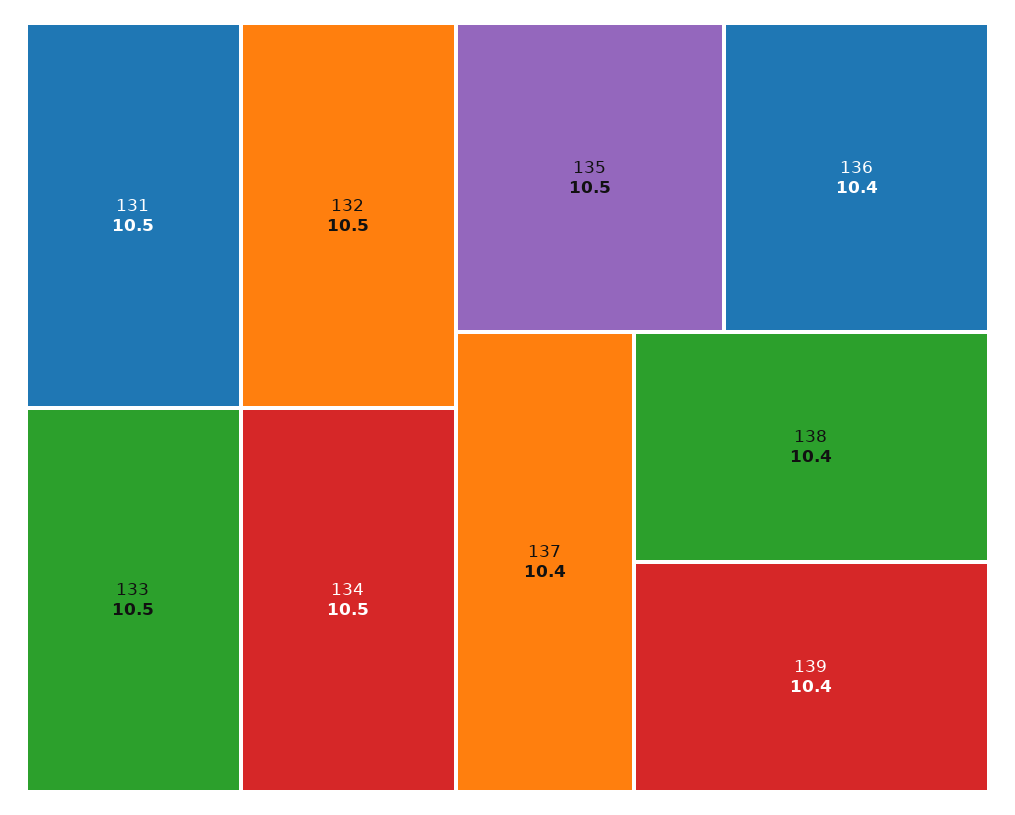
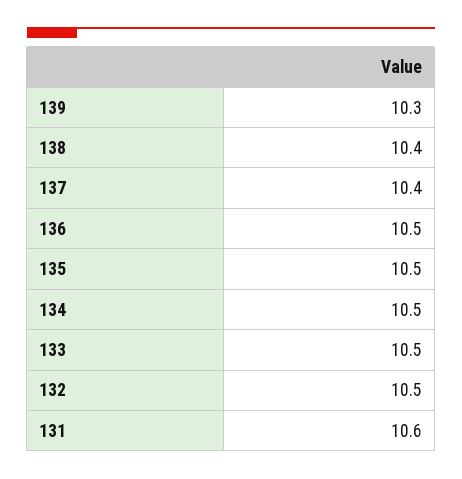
  {
-   "131": 10.5,
+   "131": 10.6,
    "132": 10.5,
    "133": 10.5,
    "134": 10.5,
    "135": 10.5,
-   "136": 10.4,
+   "136": 10.5,
    "137": 10.4,
    "138": 10.4,
-   "139": 10.4
+   "139": 10.3
  }

